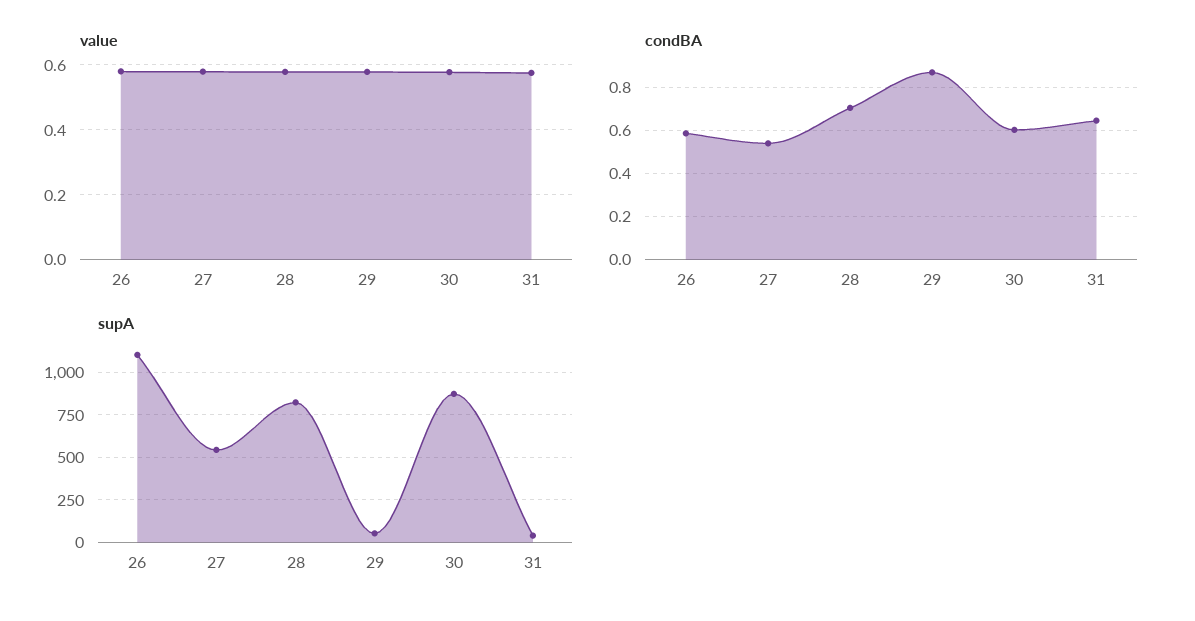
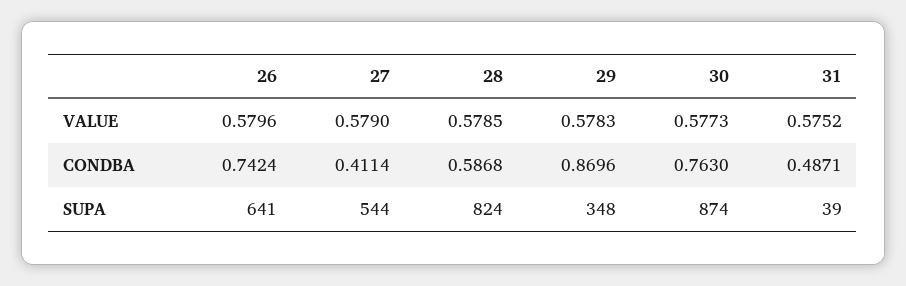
  {
    "value": {
      "26": 0.5796,
      "27": 0.579,
      "28": 0.5785,
      "29": 0.5783,
      "30": 0.5773,
      "31": 0.5752
    },
    "condBA": {
-     "26": 0.6,
+     "26": 0.7424,
-     "27": 0.55,
+     "27": 0.4114,
-     "28": 0.7,
+     "28": 0.5868,
      "29": 0.8696,
-     "30": 0.6,
+     "30": 0.763,
-     "31": 0.65
+     "31": 0.4871
    },
    "supA": {
-     "26": 1100,
+     "26": 641,
      "27": 544,
      "28": 824,
-     "29": 50,
+     "29": 348,
      "30": 874,
      "31": 39
    }
  }

